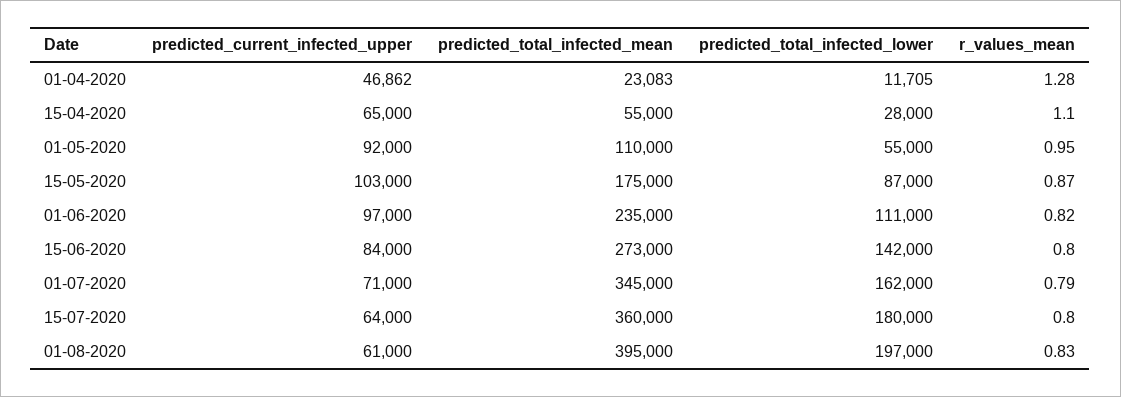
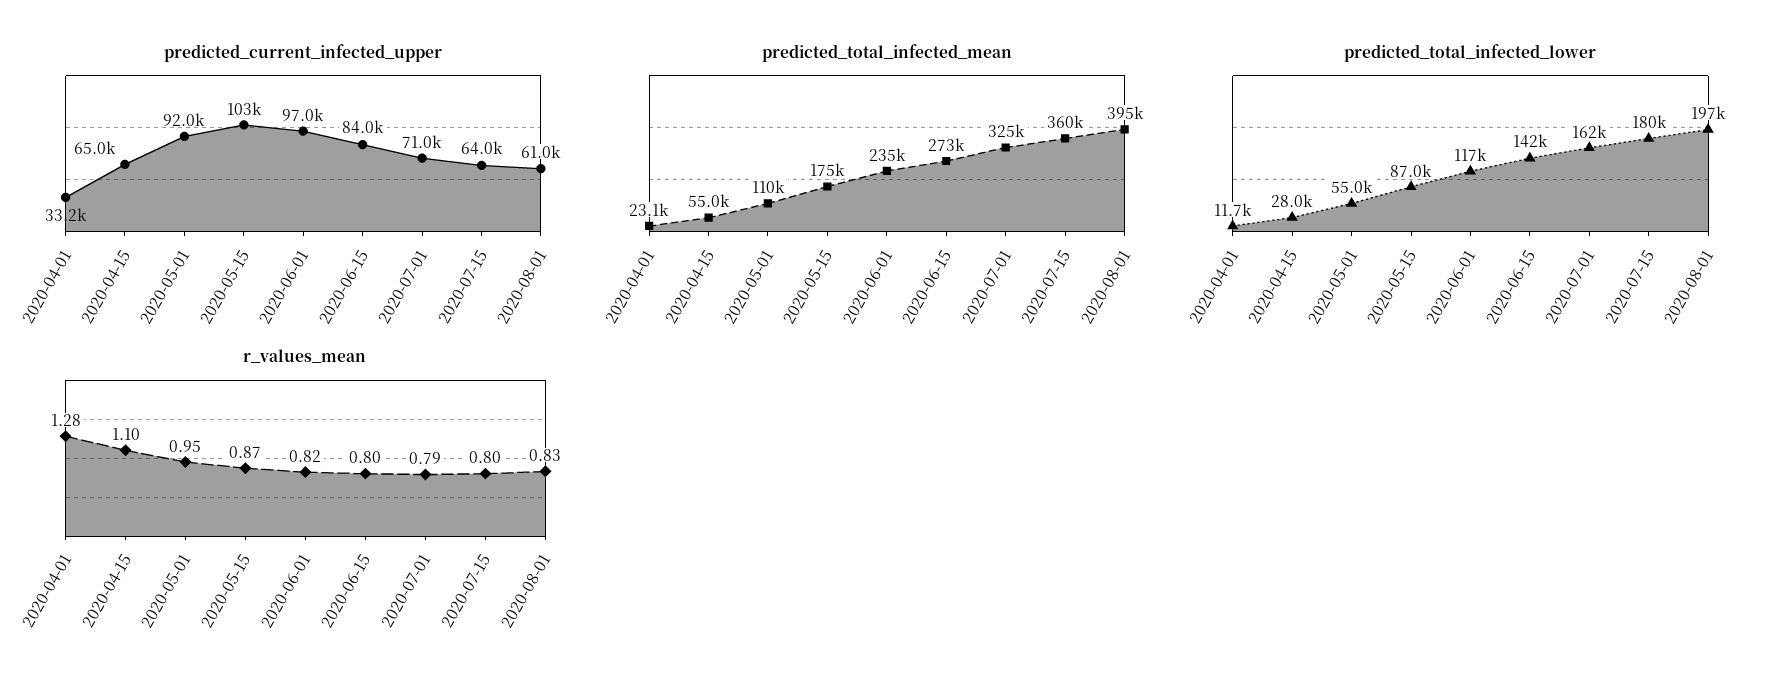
  {
    "predicted_current_infected_upper": {
-     "01-04-2020": 46862,
+     "01-04-2020": 33200,
      "15-04-2020": 65000,
      "01-05-2020": 92000,
      "15-05-2020": 103000,
      "01-06-2020": 97000,
      "15-06-2020": 84000,
      "01-07-2020": 71000,
      "15-07-2020": 64000,
      "01-08-2020": 61000
    },
    "predicted_total_infected_mean": {
      "01-04-2020": 23083,
      "15-04-2020": 55000,
      "01-05-2020": 110000,
      "15-05-2020": 175000,
      "01-06-2020": 235000,
      "15-06-2020": 273000,
-     "01-07-2020": 345000,
+     "01-07-2020": 325000,
      "15-07-2020": 360000,
      "01-08-2020": 395000
    },
    "predicted_total_infected_lower": {
      "01-04-2020": 11705,
      "15-04-2020": 28000,
      "01-05-2020": 55000,
      "15-05-2020": 87000,
-     "01-06-2020": 111000,
+     "01-06-2020": 117000,
      "15-06-2020": 142000,
      "01-07-2020": 162000,
      "15-07-2020": 180000,
      "01-08-2020": 197000
    },
    "r_values_mean": {
      "01-04-2020": 1.28,
      "15-04-2020": 1.1,
      "01-05-2020": 0.95,
      "15-05-2020": 0.87,
      "01-06-2020": 0.82,
      "15-06-2020": 0.8,
      "01-07-2020": 0.79,
      "15-07-2020": 0.8,
      "01-08-2020": 0.83
    }
  }

